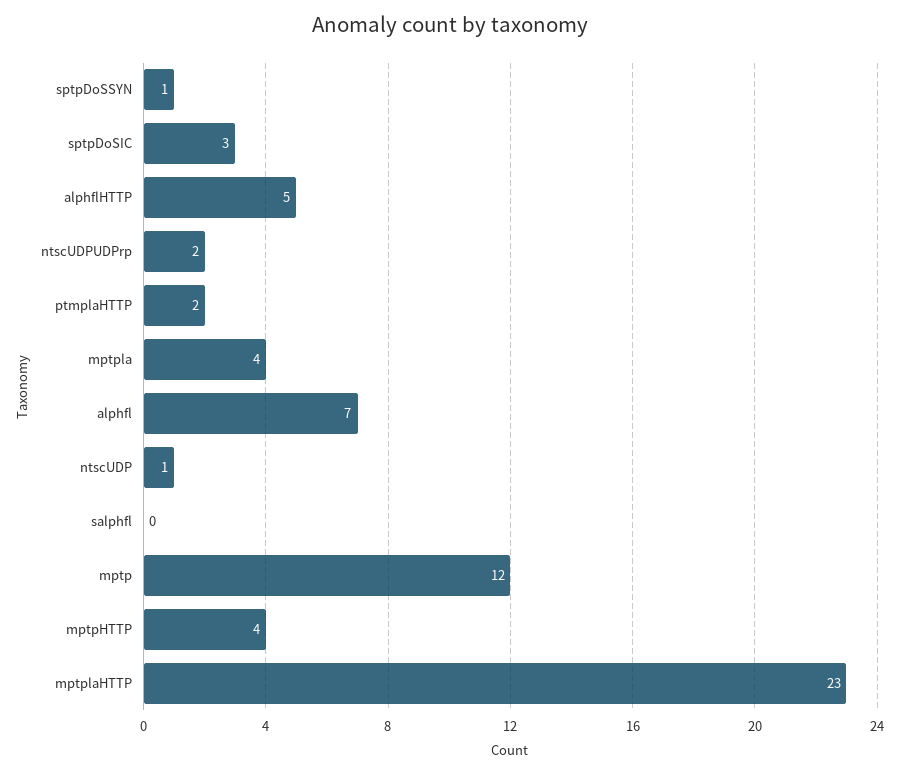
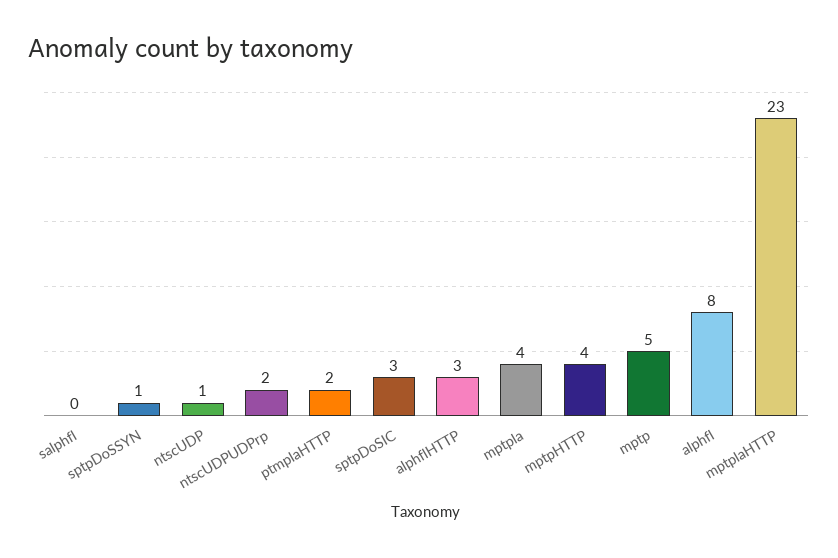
  {
    "sptpDoSSYN": 1,
    "sptpDoSIC": 3,
-   "alphflHTTP": 5,
+   "alphflHTTP": 3,
    "ntscUDPUDPrp": 2,
    "ptmplaHTTP": 2,
    "mptpla": 4,
-   "alphfl": 7,
+   "alphfl": 8,
    "ntscUDP": 1,
    "salphfl": 0,
-   "mptp": 12,
+   "mptp": 5,
    "mptpHTTP": 4,
    "mptplaHTTP": 23
  }

